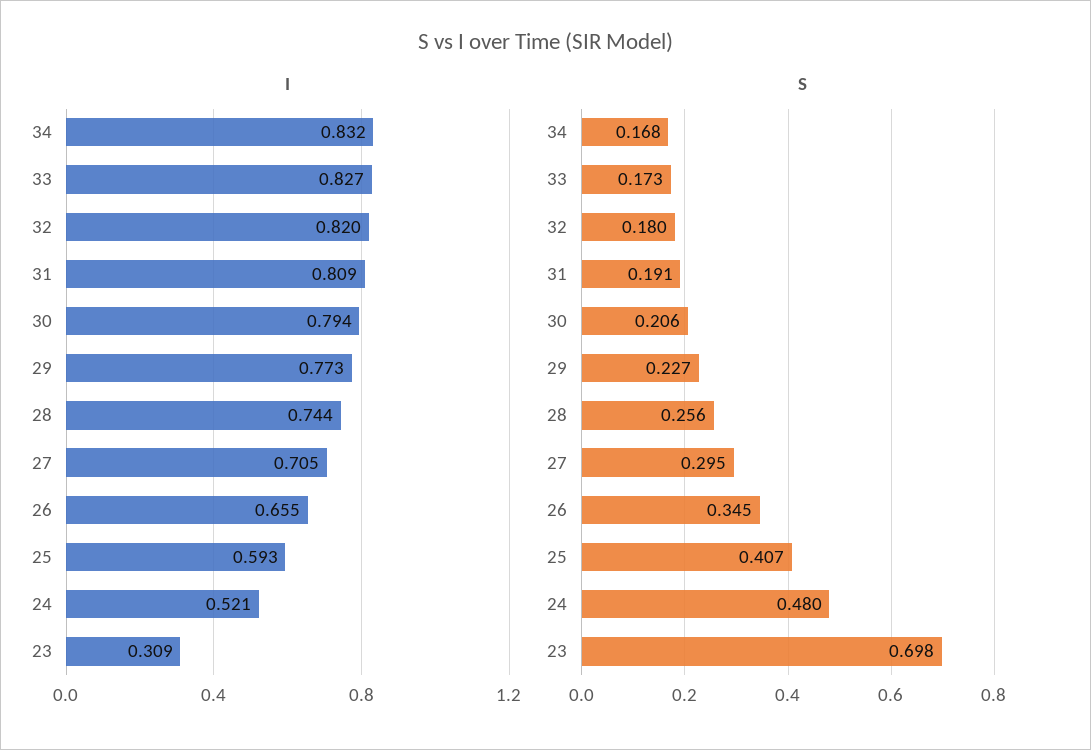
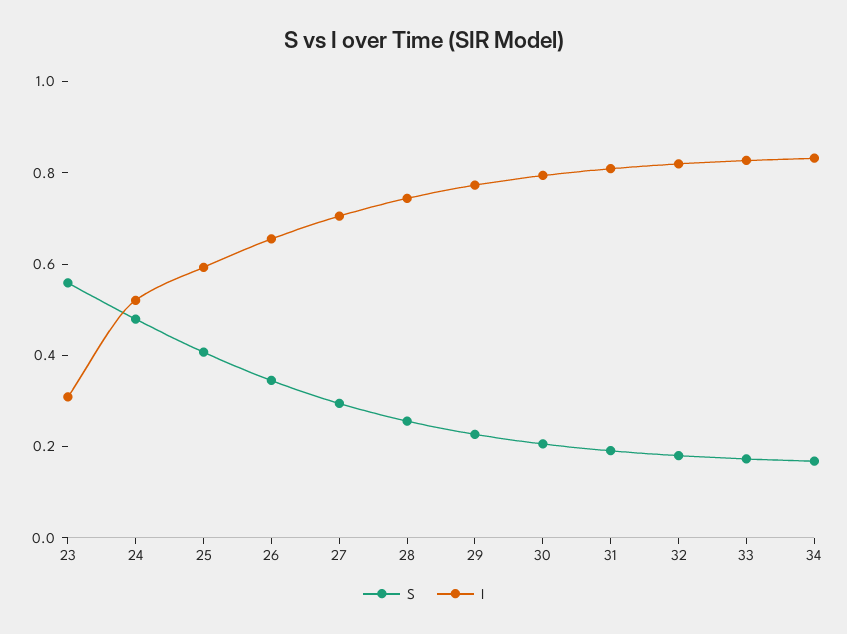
  {
    "I": {
      "34": 0.832,
      "33": 0.827,
      "32": 0.82,
      "31": 0.809,
      "30": 0.794,
      "29": 0.773,
      "28": 0.744,
      "27": 0.705,
      "26": 0.655,
      "25": 0.593,
      "24": 0.521,
      "23": 0.309
    },
    "S": {
      "34": 0.168,
      "33": 0.173,
      "32": 0.18,
      "31": 0.191,
      "30": 0.206,
      "29": 0.227,
      "28": 0.256,
      "27": 0.295,
      "26": 0.345,
      "25": 0.407,
      "24": 0.48,
-     "23": 0.698
+     "23": 0.55
    }
  }

